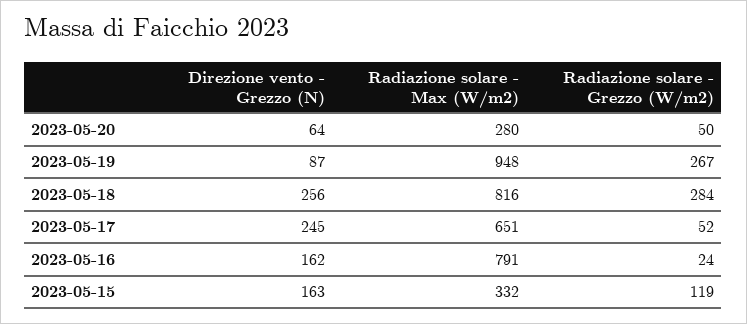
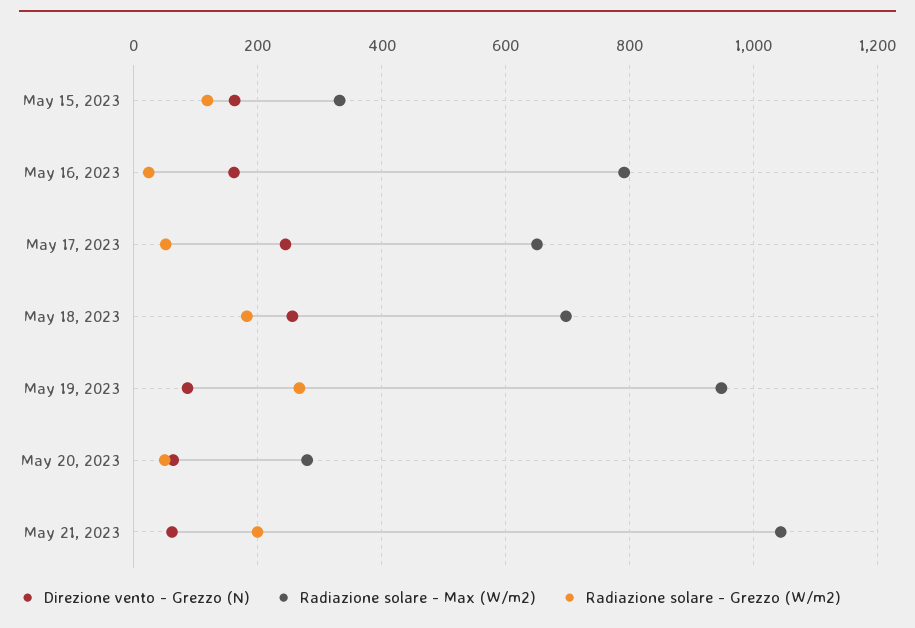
  {
    "Direzione vento - Grezzo (N)": {
      "2023-05-20": 64,
      "2023-05-19": 87,
      "2023-05-18": 256,
      "2023-05-17": 245,
      "2023-05-16": 162,
-     "2023-05-15": 163
+     "2023-05-15": 163,
+     "May 21, 2023": 60
    },
    "Radiazione solare - Max (W/m2)": {
      "2023-05-20": 280,
      "2023-05-19": 948,
-     "2023-05-18": 816,
+     "2023-05-18": 700,
      "2023-05-17": 651,
      "2023-05-16": 791,
-     "2023-05-15": 332
+     "2023-05-15": 332,
+     "May 21, 2023": 1040
    },
    "Radiazione solare - Grezzo (W/m2)": {
      "2023-05-20": 50,
      "2023-05-19": 267,
-     "2023-05-18": 284,
+     "2023-05-18": 180,
      "2023-05-17": 52,
      "2023-05-16": 24,
-     "2023-05-15": 119
+     "2023-05-15": 119,
+     "May 21, 2023": 200
    }
  }

